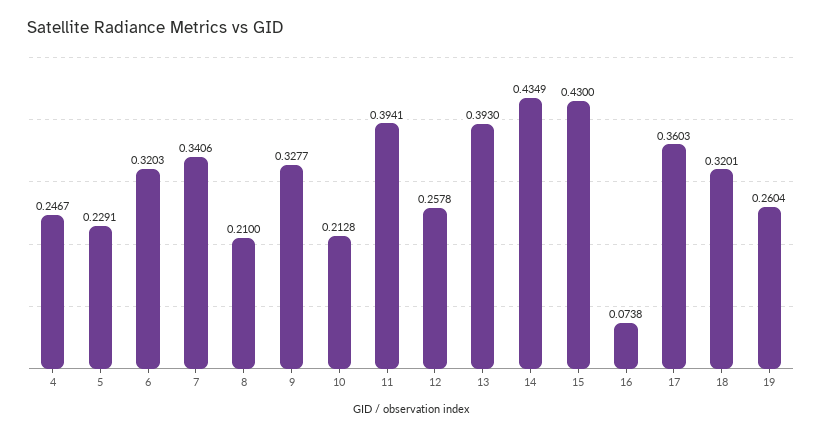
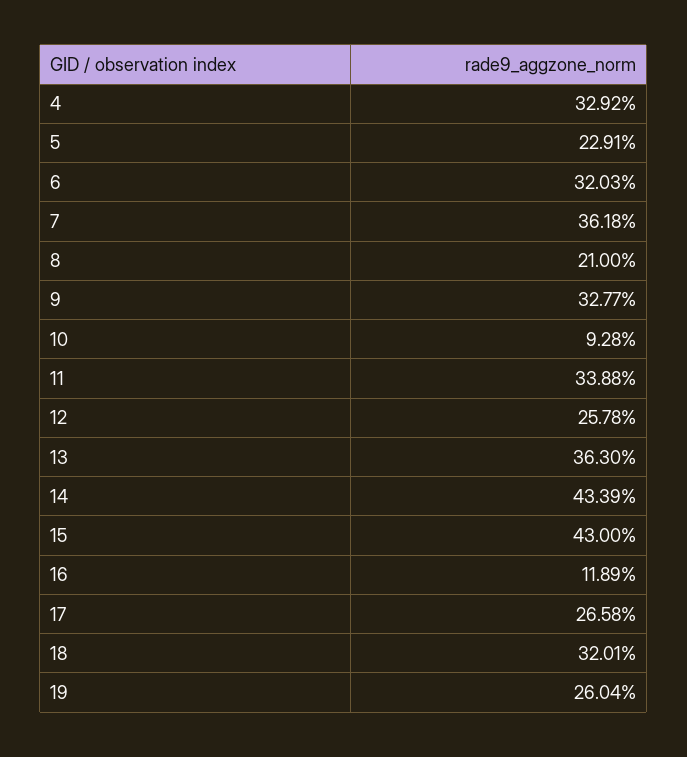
  {
-   "4": 0.2467,
+   "4": 0.3292,
    "5": 0.2291,
    "6": 0.3203,
-   "7": 0.3406,
+   "7": 0.3618,
    "8": 0.21,
    "9": 0.3277,
-   "10": 0.2128,
+   "10": 0.0928,
-   "11": 0.3941,
+   "11": 0.3388,
    "12": 0.2578,
-   "13": 0.393,
+   "13": 0.363,
-   "14": 0.4349,
+   "14": 0.4339,
    "15": 0.43,
-   "16": 0.0738,
+   "16": 0.1189,
-   "17": 0.3603,
+   "17": 0.2658,
    "18": 0.3201,
    "19": 0.2604
  }

